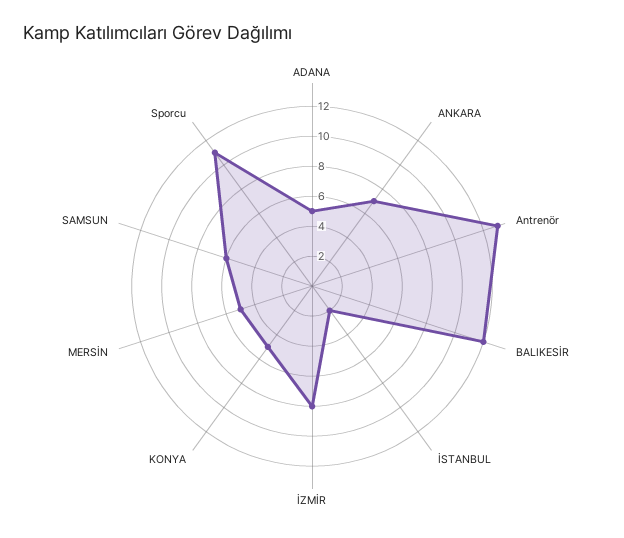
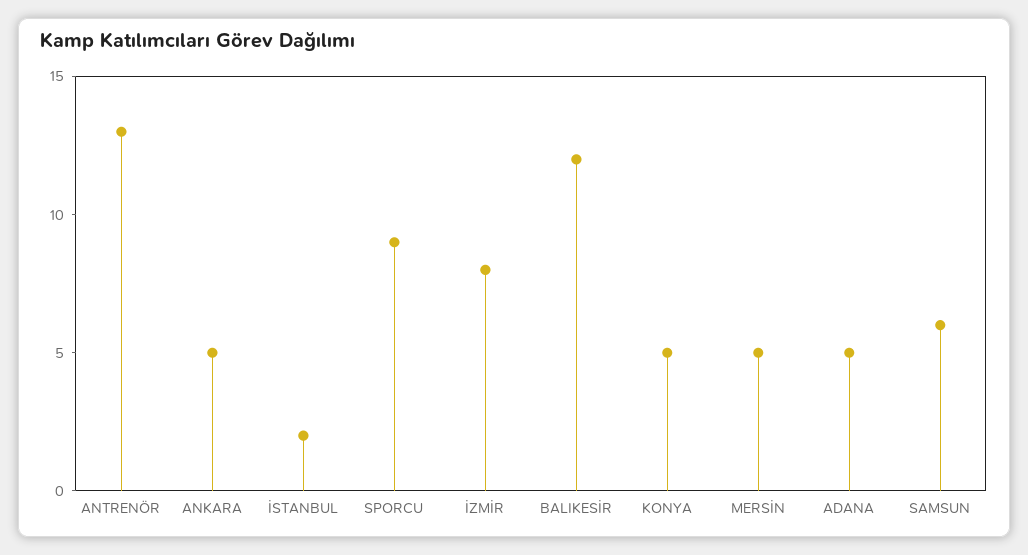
  {
    "ADANA": 5,
-   "ANKARA": 7,
+   "ANKARA": 5,
    "Antrenör": 13,
    "BALIKESİR": 12,
    "İSTANBUL": 2,
    "İZMİR": 8,
    "KONYA": 5,
    "MERSİN": 5,
    "SAMSUN": 6,
-   "Sporcu": 11
+   "Sporcu": 9
  }

